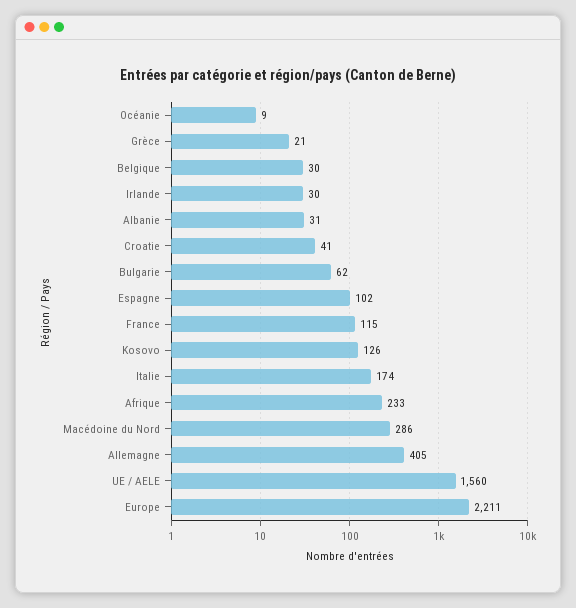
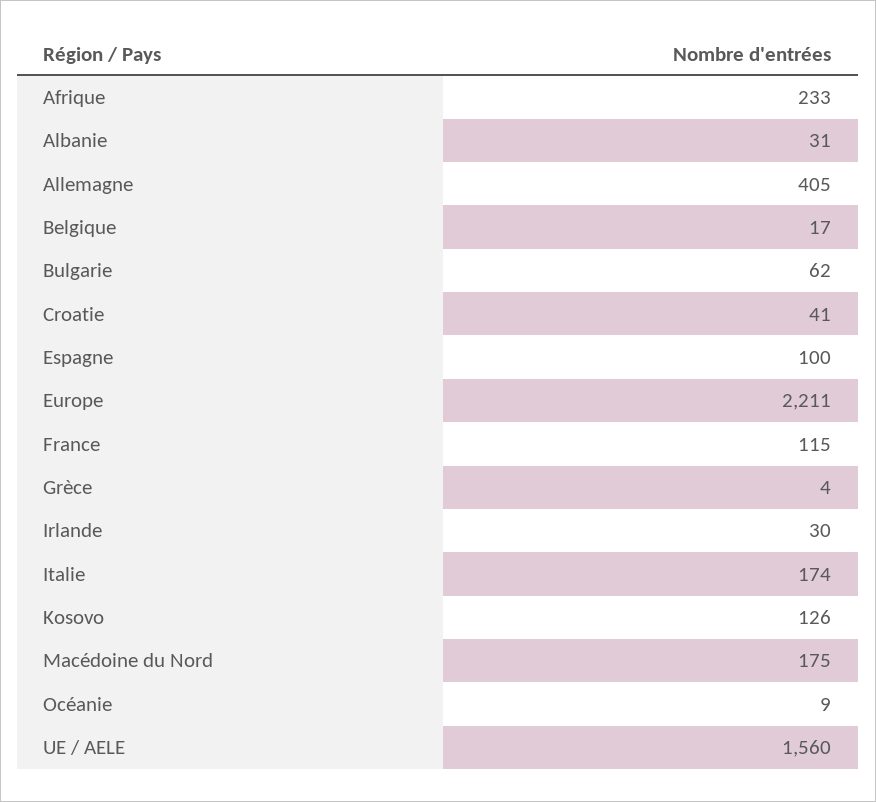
  {
    "Océanie": 9,
-   "Grèce": 21,
+   "Grèce": 4,
-   "Belgique": 30,
+   "Belgique": 17,
    "Irlande": 30,
    "Albanie": 31,
    "Croatie": 41,
    "Bulgarie": 62,
-   "Espagne": 102,
+   "Espagne": 100,
    "France": 115,
    "Kosovo": 126,
    "Italie": 174,
    "Afrique": 233,
-   "Macédoine du Nord": 286,
+   "Macédoine du Nord": 175,
    "Allemagne": 405,
    "UE / AELE": 1560,
    "Europe": 2211
  }

